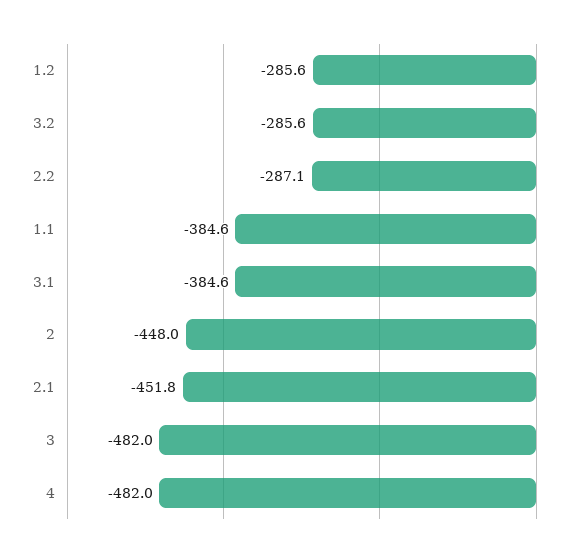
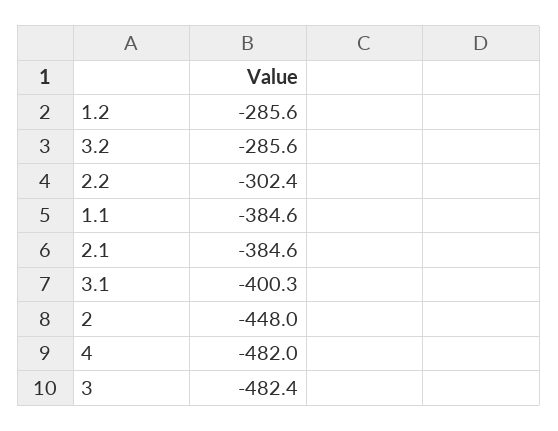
  {
    "1.2": -285.6,
    "3.2": -285.6,
-   "2.2": -287.1,
+   "2.2": -302.4,
    "1.1": -384.6,
-   "3.1": -384.6,
+   "3.1": -400.3,
    "2": -448,
-   "2.1": -451.8,
+   "2.1": -384.6,
-   "3": -482,
+   "3": -482.4,
    "4": -482
  }

